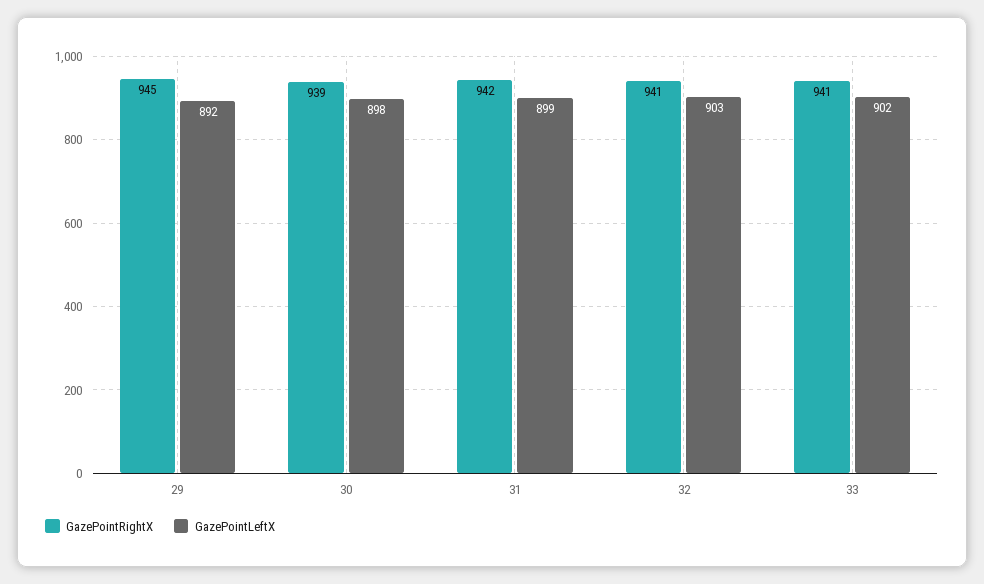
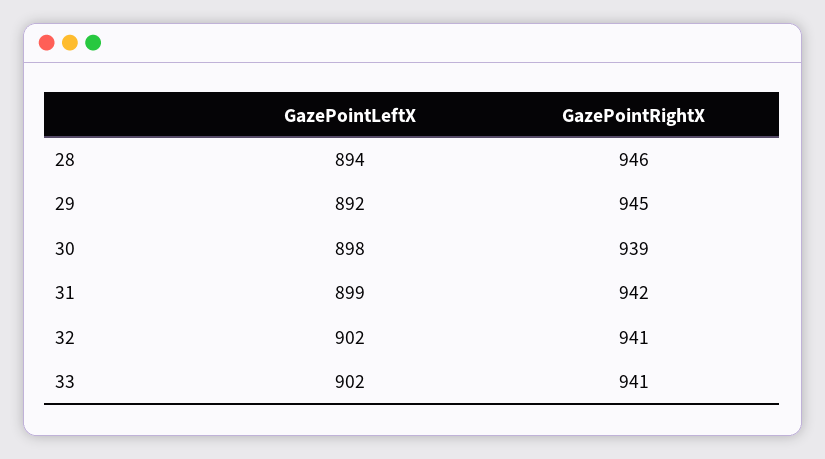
  {
    "GazePointRightX": {
      "29": 945,
      "30": 939,
      "31": 942,
      "32": 941,
-     "33": 941
+     "33": 941,
+     "28": 946
    },
    "GazePointLeftX": {
      "29": 892,
      "30": 898,
      "31": 899,
-     "32": 903,
+     "32": 902,
-     "33": 902
+     "33": 902,
+     "28": 894
    }
  }

